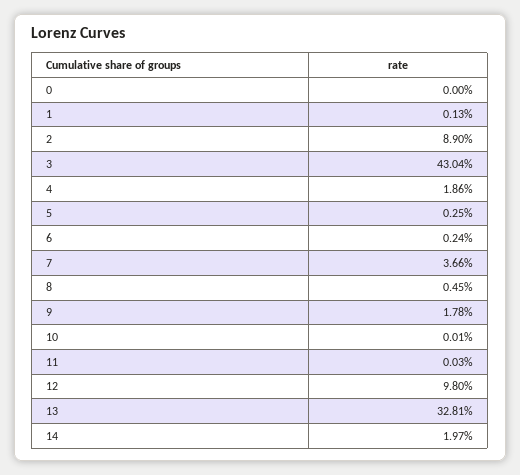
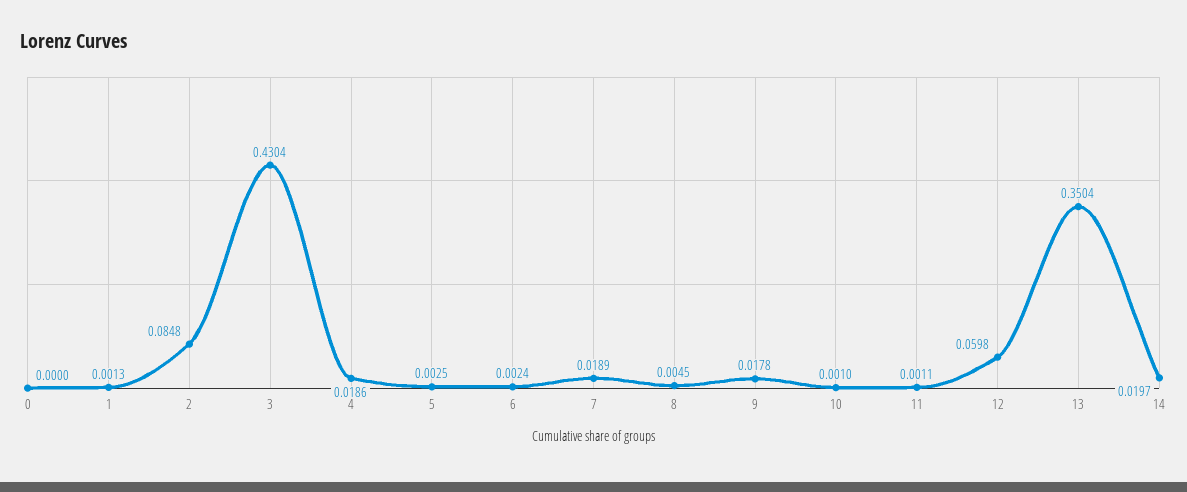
  {
    "0": 0,
    "1": 0.0013,
-   "2": 0.089,
+   "2": 0.0848,
    "3": 0.4304,
    "4": 0.0186,
    "5": 0.0025,
    "6": 0.0024,
-   "7": 0.0366,
+   "7": 0.0189,
    "8": 0.0045,
    "9": 0.0178,
-   "10": 0.0001,
+   "10": 0.001,
-   "11": 0.0003,
+   "11": 0.0011,
-   "12": 0.098,
+   "12": 0.0598,
-   "13": 0.3281,
+   "13": 0.3504,
    "14": 0.0197
  }

